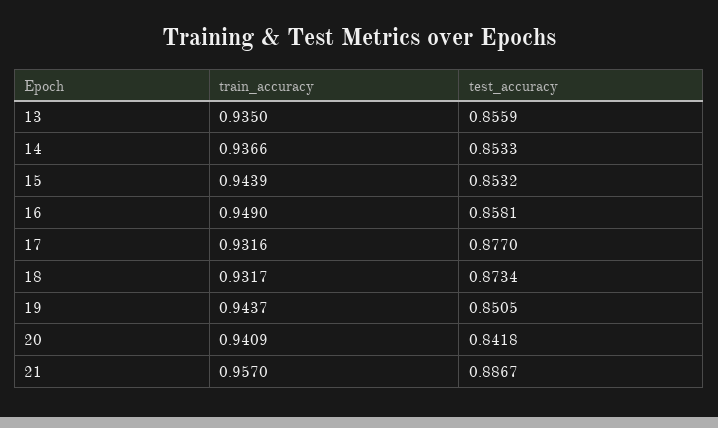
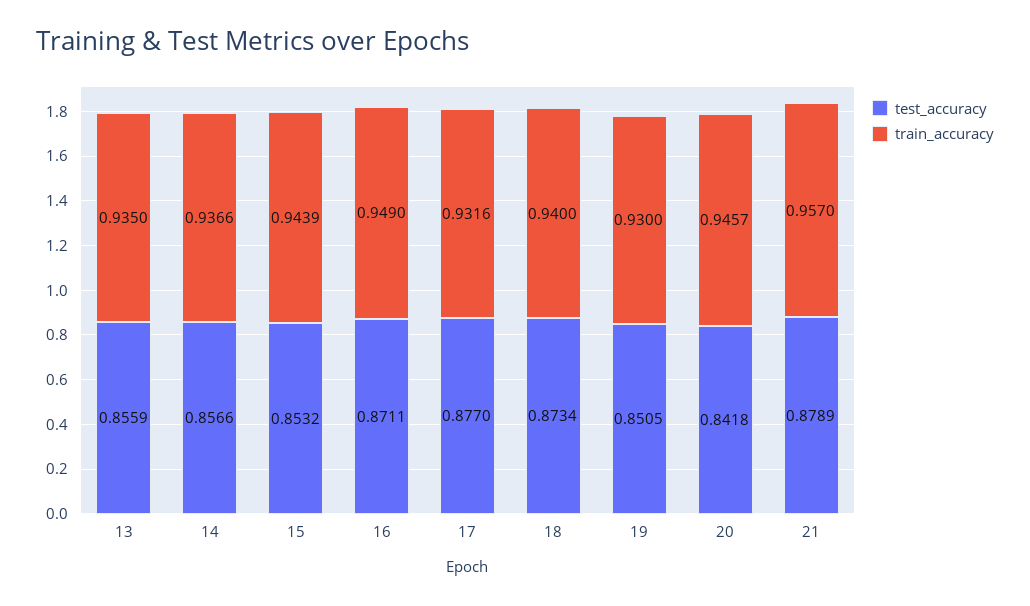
  {
    "train_accuracy": {
      "13": 0.935,
      "14": 0.9366,
      "15": 0.9439,
      "16": 0.949,
      "17": 0.9316,
-     "18": 0.9317,
+     "18": 0.94,
-     "19": 0.9437,
+     "19": 0.93,
-     "20": 0.9409,
+     "20": 0.9457,
      "21": 0.957
    },
    "test_accuracy": {
      "13": 0.8559,
-     "14": 0.8533,
+     "14": 0.8566,
      "15": 0.8532,
-     "16": 0.8581,
+     "16": 0.8711,
      "17": 0.877,
      "18": 0.8734,
      "19": 0.8505,
      "20": 0.8418,
-     "21": 0.8867
+     "21": 0.8789
    }
  }

